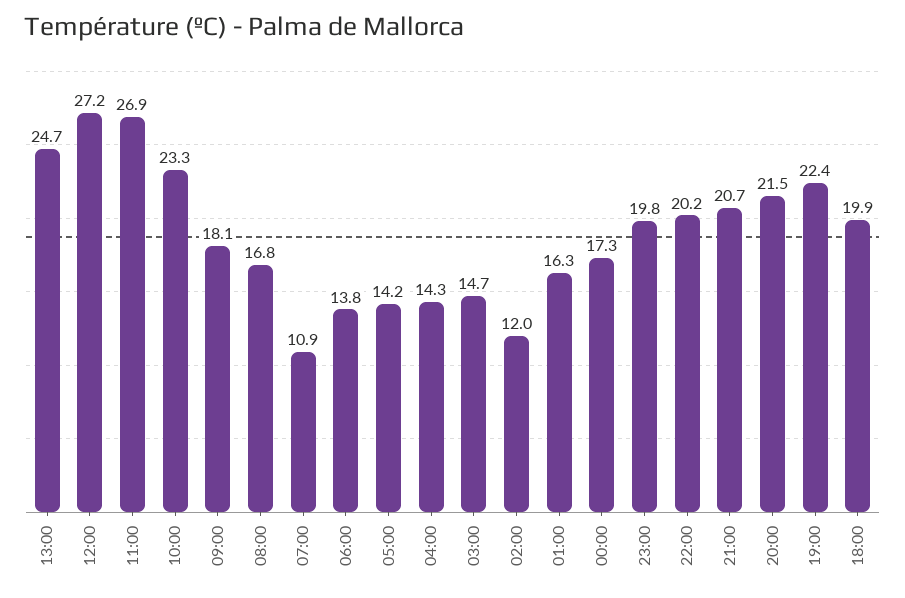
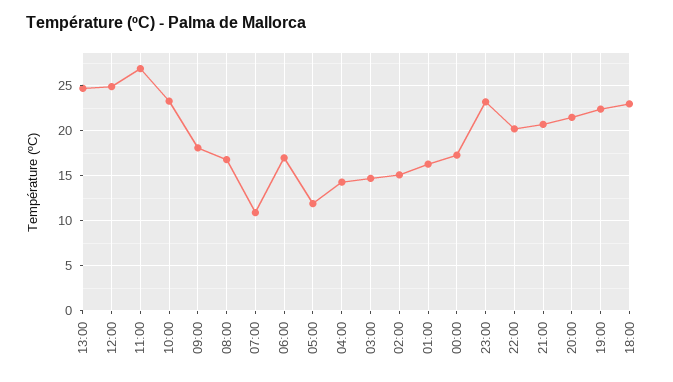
  {
    "13:00": 24.7,
-   "12:00": 27.2,
+   "12:00": 25,
    "11:00": 26.9,
    "10:00": 23.3,
    "09:00": 18.1,
    "08:00": 16.8,
    "07:00": 10.9,
-   "06:00": 13.8,
+   "06:00": 17,
-   "05:00": 14.2,
+   "05:00": 12,
    "04:00": 14.3,
    "03:00": 14.7,
-   "02:00": 12,
+   "02:00": 15,
    "01:00": 16.3,
    "00:00": 17.3,
-   "23:00": 19.8,
+   "23:00": 23,
    "22:00": 20.2,
    "21:00": 20.7,
    "20:00": 21.5,
    "19:00": 22.4,
-   "18:00": 19.9
+   "18:00": 23
  }

